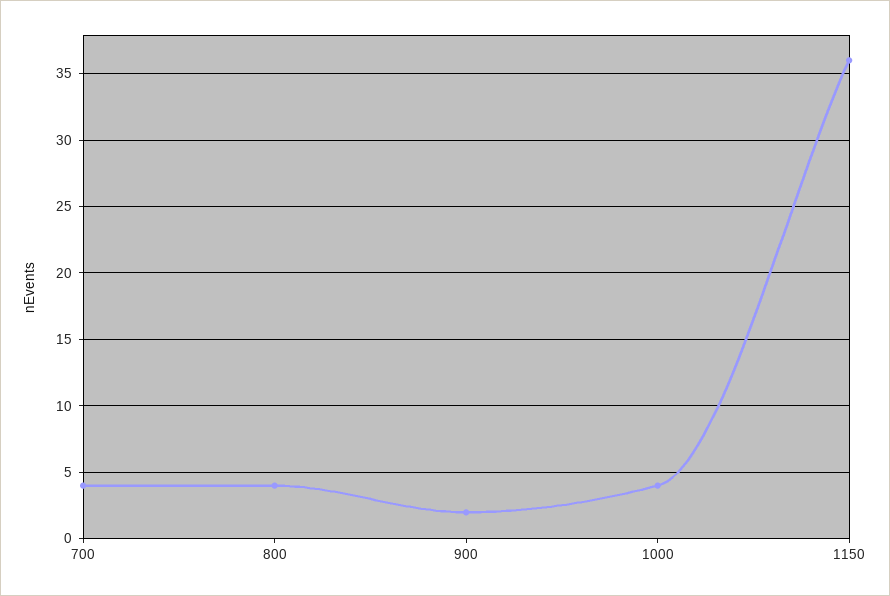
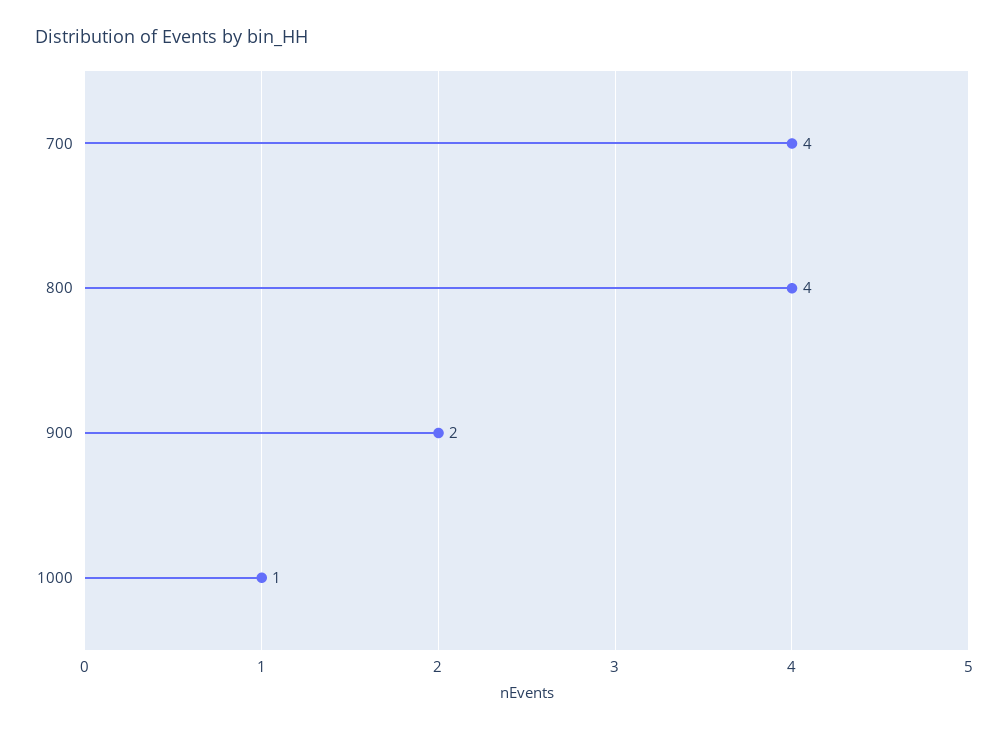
  {
    "700": 4,
    "800": 4,
    "900": 2,
-   "1000": 4,
+   "1000": 1
-   "1150": 36
  }

